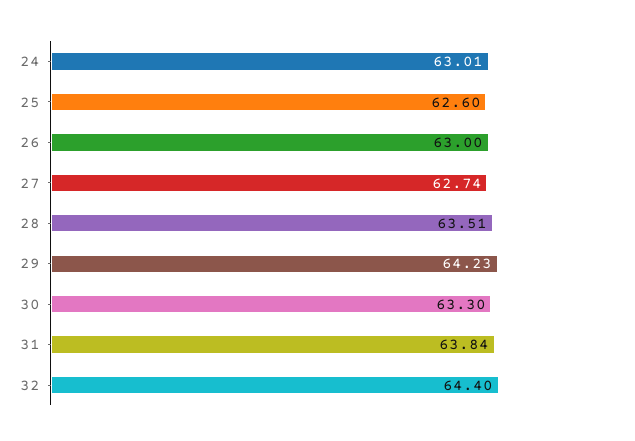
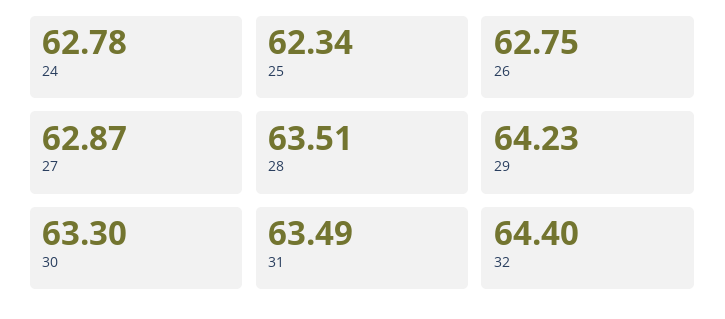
  {
-   "24": 63.01,
+   "24": 62.78,
-   "25": 62.6,
+   "25": 62.34,
-   "26": 63,
+   "26": 62.75,
-   "27": 62.74,
+   "27": 62.87,
    "28": 63.51,
    "29": 64.23,
    "30": 63.3,
-   "31": 63.84,
+   "31": 63.49,
    "32": 64.4
  }

